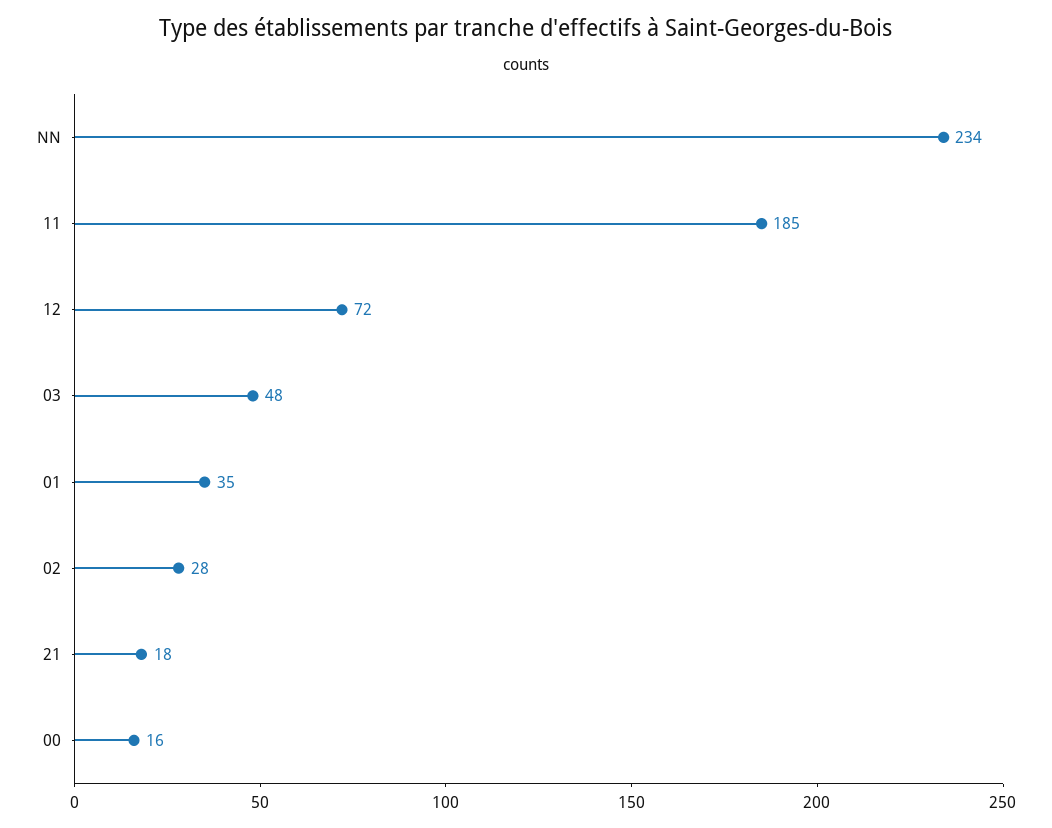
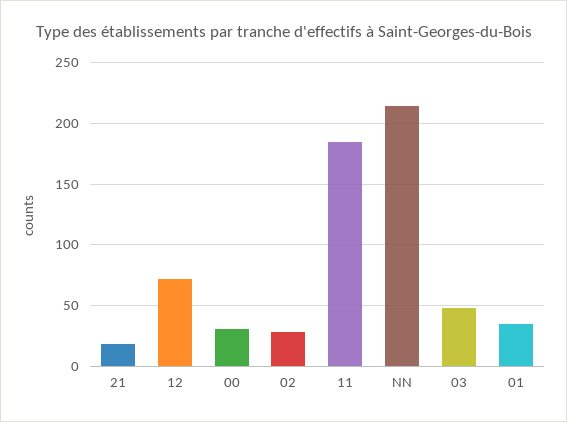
  {
-   "NN": 234,
+   "NN": 215,
    "11": 185,
    "12": 72,
    "03": 48,
    "01": 35,
    "02": 28,
    "21": 18,
-   "00": 16
+   "00": 30
  }

